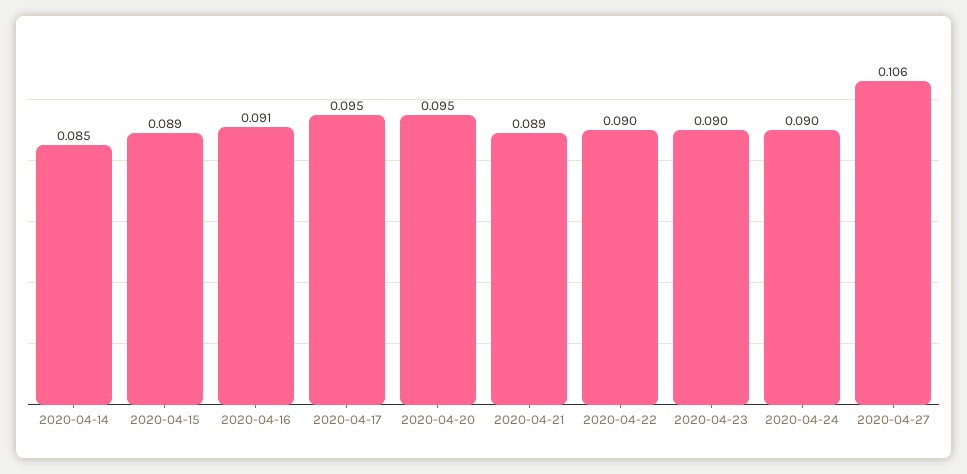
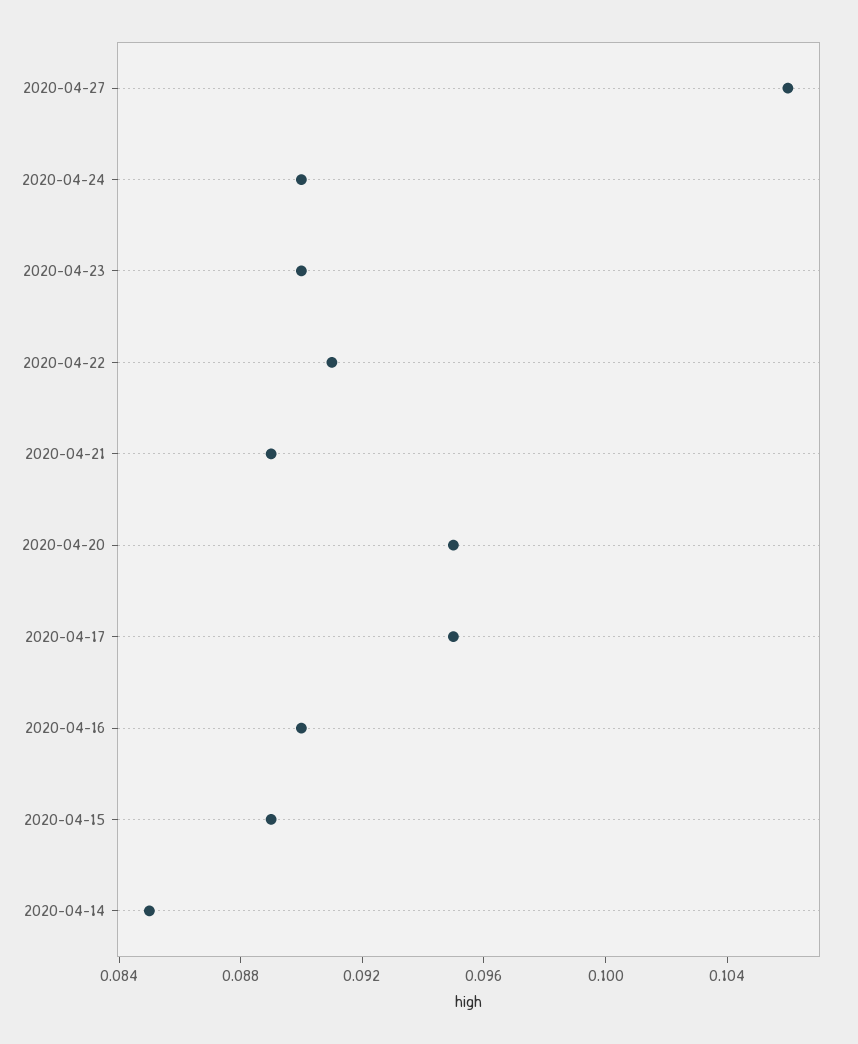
  {
    "2020-04-14": 0.085,
    "2020-04-15": 0.089,
-   "2020-04-16": 0.091,
+   "2020-04-16": 0.09,
    "2020-04-17": 0.095,
    "2020-04-20": 0.095,
    "2020-04-21": 0.089,
-   "2020-04-22": 0.09,
+   "2020-04-22": 0.091,
    "2020-04-23": 0.09,
    "2020-04-24": 0.09,
    "2020-04-27": 0.106
  }

